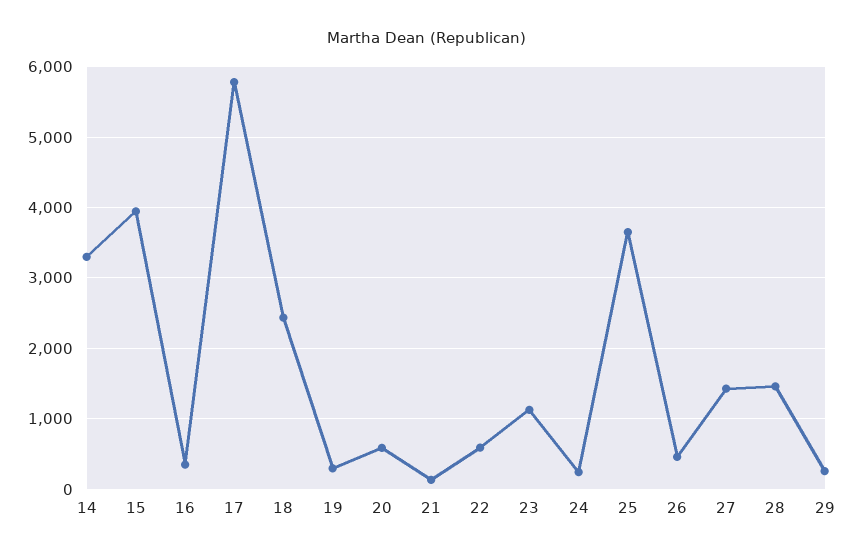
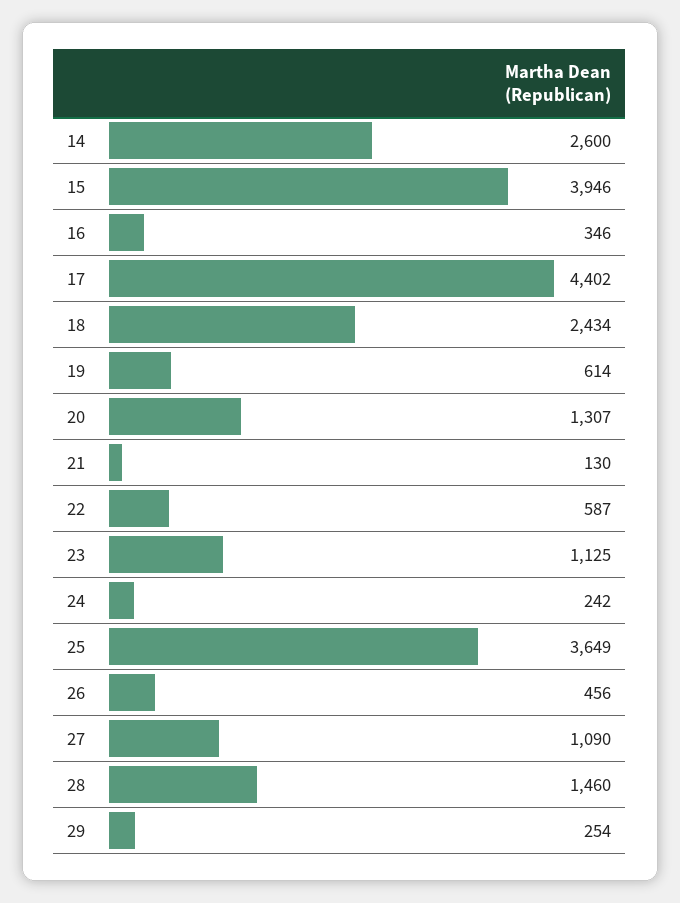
  {
-   "14": 3300,
+   "14": 2600,
    "15": 3946,
    "16": 346,
-   "17": 5800,
+   "17": 4402,
    "18": 2434,
-   "19": 300,
+   "19": 614,
-   "20": 600,
+   "20": 1307,
    "21": 130,
    "22": 587,
    "23": 1125,
    "24": 242,
    "25": 3649,
    "26": 456,
-   "27": 1400,
+   "27": 1090,
    "28": 1460,
    "29": 254
  }

